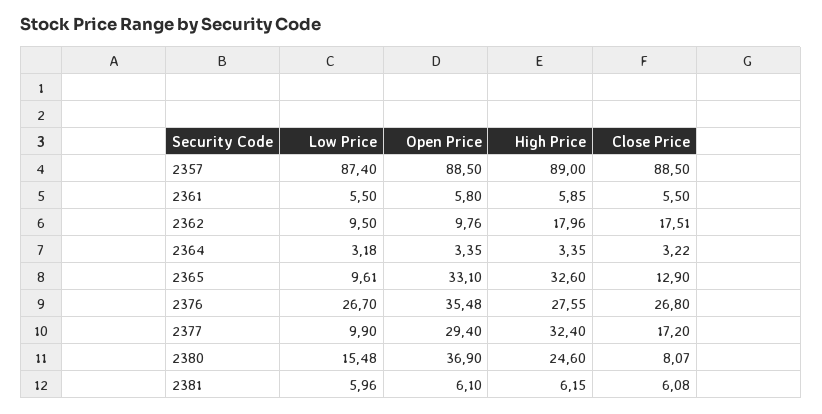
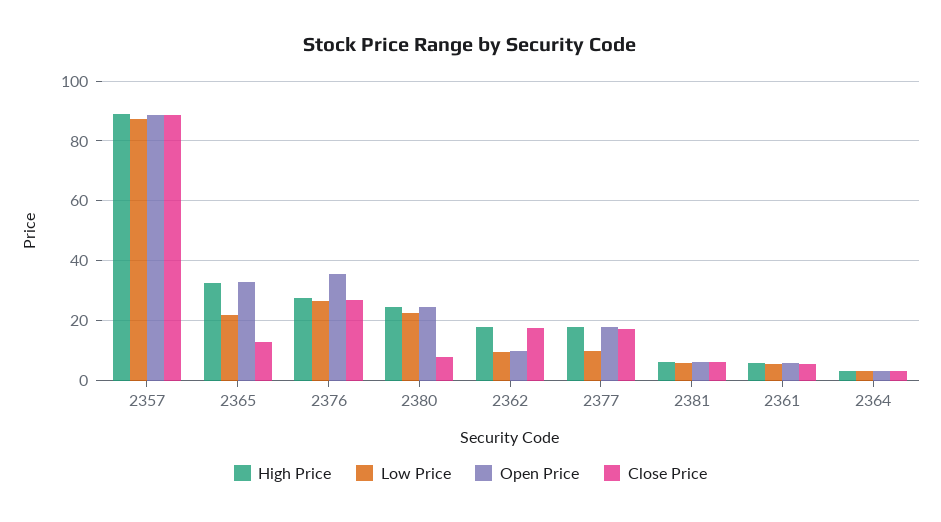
  {
    "Low Price": {
      "2357": 87.4,
      "2361": 5.5,
      "2362": 9.5,
      "2364": 3.18,
-     "2365": 9.61,
+     "2365": 22.5,
      "2376": 26.7,
      "2377": 9.9,
-     "2380": 15.48,
+     "2380": 22.5,
      "2381": 5.96
    },
    "Open Price": {
      "2357": 88.5,
      "2361": 5.8,
      "2362": 9.76,
      "2364": 3.35,
      "2365": 33.1,
      "2376": 35.48,
-     "2377": 29.4,
+     "2377": 17.5,
-     "2380": 36.9,
+     "2380": 25,
      "2381": 6.1
    },
    "High Price": {
      "2357": 89,
      "2361": 5.85,
      "2362": 17.96,
      "2364": 3.35,
      "2365": 32.6,
      "2376": 27.55,
-     "2377": 32.4,
+     "2377": 17.5,
      "2380": 24.6,
      "2381": 6.15
    },
    "Close Price": {
      "2357": 88.5,
      "2361": 5.5,
      "2362": 17.51,
      "2364": 3.22,
      "2365": 12.9,
      "2376": 26.8,
      "2377": 17.2,
      "2380": 8.07,
      "2381": 6.08
    }
  }

